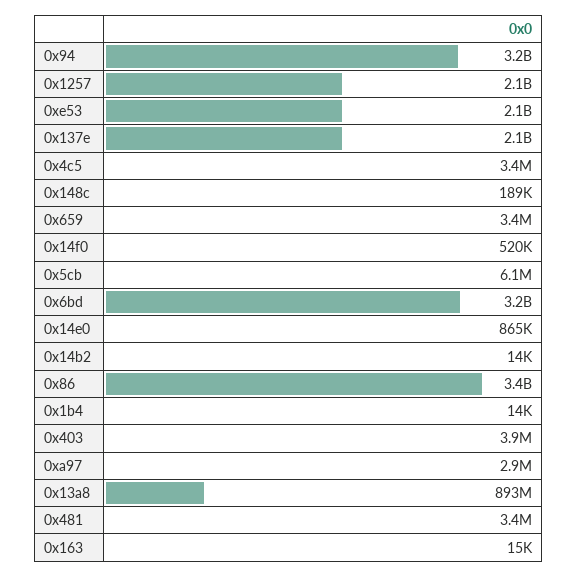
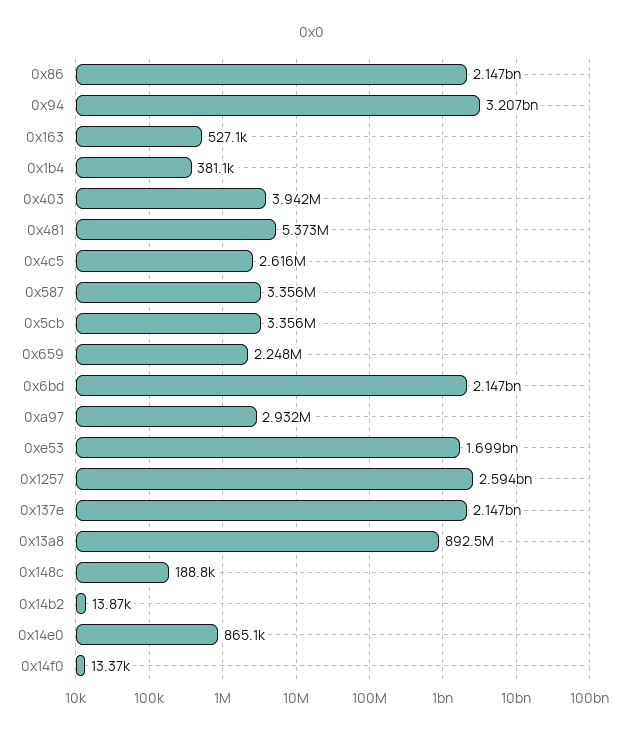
  {
    "0x94": 3207000000,
-   "0x1257": 2100000000,
+   "0x1257": 2594000000,
-   "0xe53": 2100000000,
+   "0xe53": 1699000000,
    "0x137e": 2147000000,
-   "0x4c5": 3400000,
+   "0x4c5": 2616000,
    "0x148c": 188800,
-   "0x659": 3400000,
+   "0x659": 2248000,
-   "0x14f0": 520000,
+   "0x14f0": 13370,
-   "0x5cb": 6100000,
+   "0x5cb": 3356000,
-   "0x6bd": 3200000000,
+   "0x6bd": 2147000000,
    "0x14e0": 865100,
    "0x14b2": 13870,
-   "0x86": 3400000000,
+   "0x86": 2147000000,
-   "0x1b4": 14000,
+   "0x1b4": 381100,
    "0x403": 3942000,
    "0xa97": 2932000,
    "0x13a8": 892500000,
-   "0x481": 3400000,
+   "0x481": 5373000,
-   "0x163": 15000
+   "0x163": 527100,
+   "0x587": 3356000
  }

